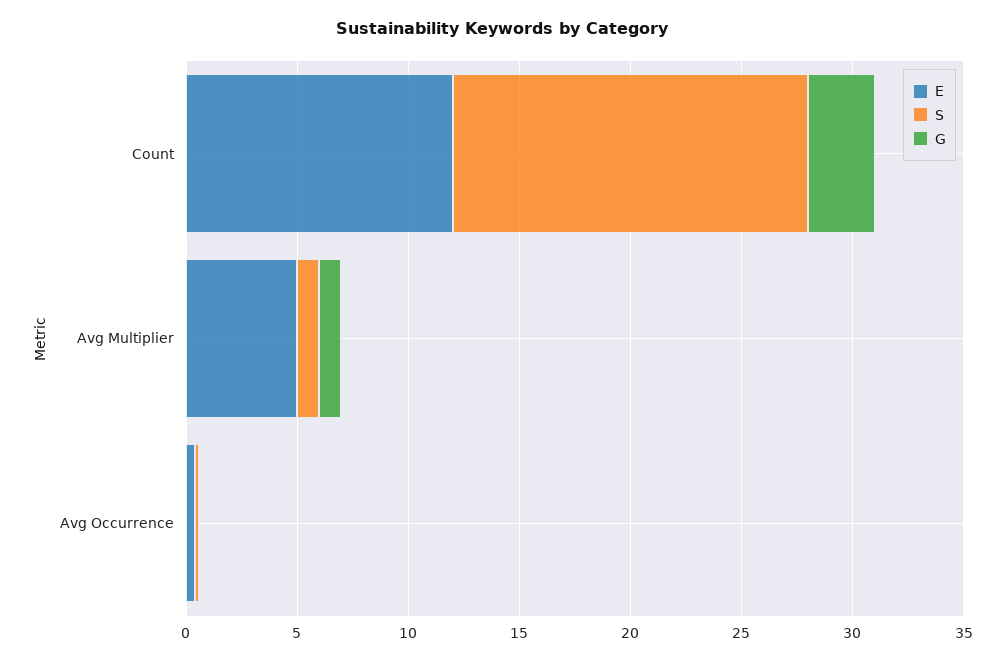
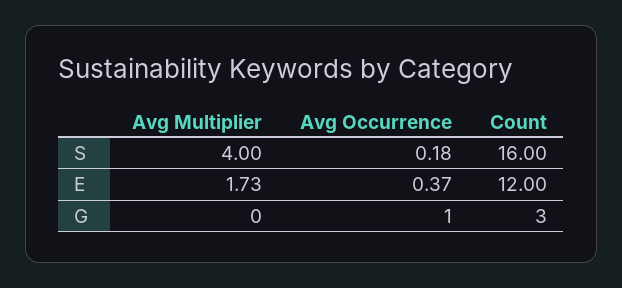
  {
    "E": {
      "Count": 12,
-     "Avg Multiplier": 5,
+     "Avg Multiplier": 1.73,
      "Avg Occurrence": 0.37
    },
    "S": {
      "Count": 16,
-     "Avg Multiplier": 1,
+     "Avg Multiplier": 4,
      "Avg Occurrence": 0.18
    },
    "G": {
      "Count": 3,
-     "Avg Multiplier": 1,
+     "Avg Multiplier": 0,
-     "Avg Occurrence": 0
+     "Avg Occurrence": 1
    }
  }

